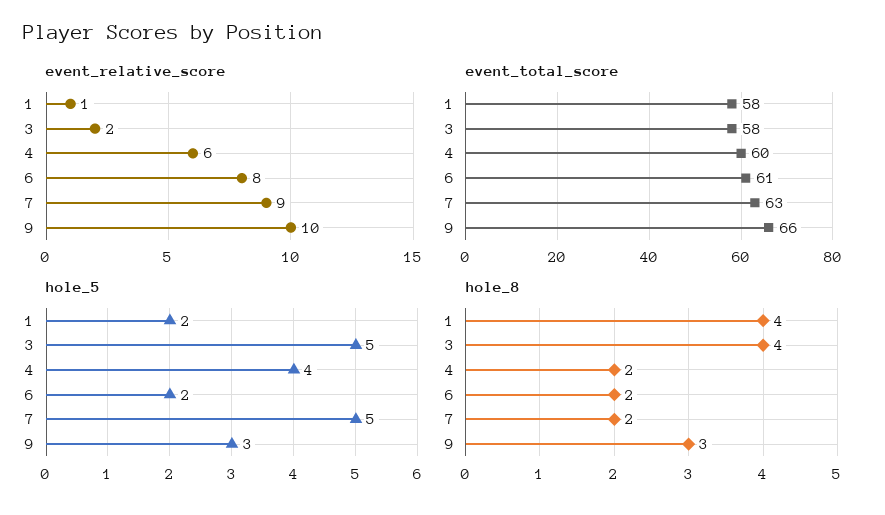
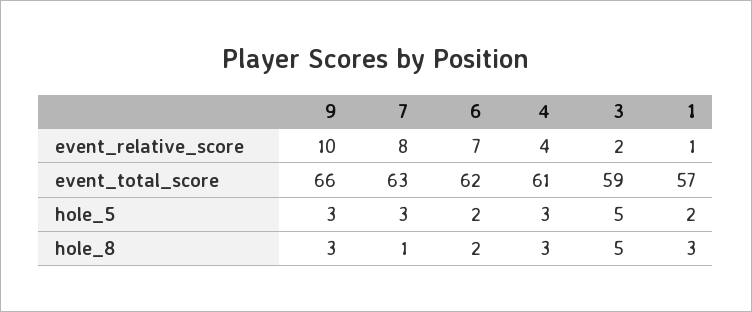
  {
    "event_relative_score": {
      "1": 1,
      "3": 2,
-     "4": 6,
+     "4": 4,
-     "6": 8,
+     "6": 7,
-     "7": 9,
+     "7": 8,
      "9": 10
    },
    "event_total_score": {
-     "1": 58,
+     "1": 57,
-     "3": 58,
+     "3": 59,
-     "4": 60,
+     "4": 61,
-     "6": 61,
+     "6": 62,
      "7": 63,
      "9": 66
    },
    "hole_5": {
      "1": 2,
      "3": 5,
-     "4": 4,
+     "4": 3,
      "6": 2,
-     "7": 5,
+     "7": 3,
      "9": 3
    },
    "hole_8": {
-     "1": 4,
+     "1": 3,
-     "3": 4,
+     "3": 5,
-     "4": 2,
+     "4": 3,
      "6": 2,
-     "7": 2,
+     "7": 1,
      "9": 3
    }
  }

